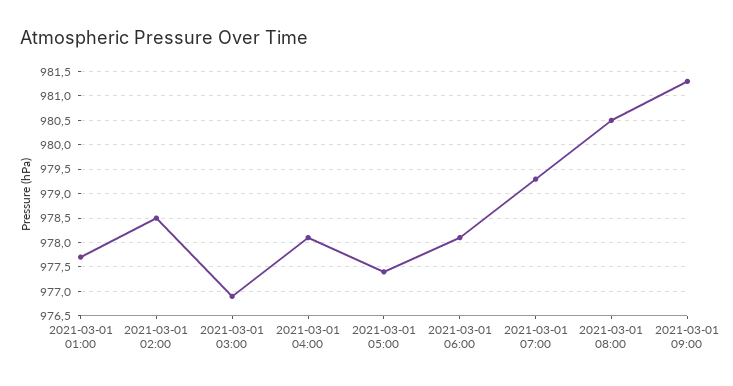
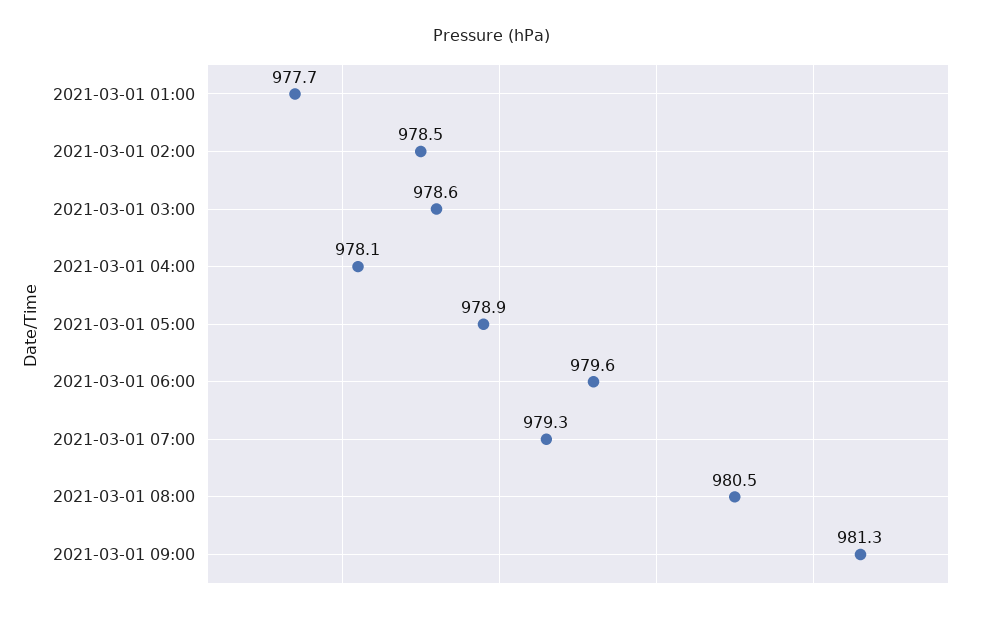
  {
    "2021-03-01 01:00": 977.7,
    "2021-03-01 02:00": 978.5,
-   "2021-03-01 03:00": 977,
+   "2021-03-01 03:00": 978.6,
    "2021-03-01 04:00": 978.1,
-   "2021-03-01 05:00": 977.5,
+   "2021-03-01 05:00": 978.9,
-   "2021-03-01 06:00": 978,
+   "2021-03-01 06:00": 979.6,
    "2021-03-01 07:00": 979.3,
    "2021-03-01 08:00": 980.5,
    "2021-03-01 09:00": 981.3
  }

